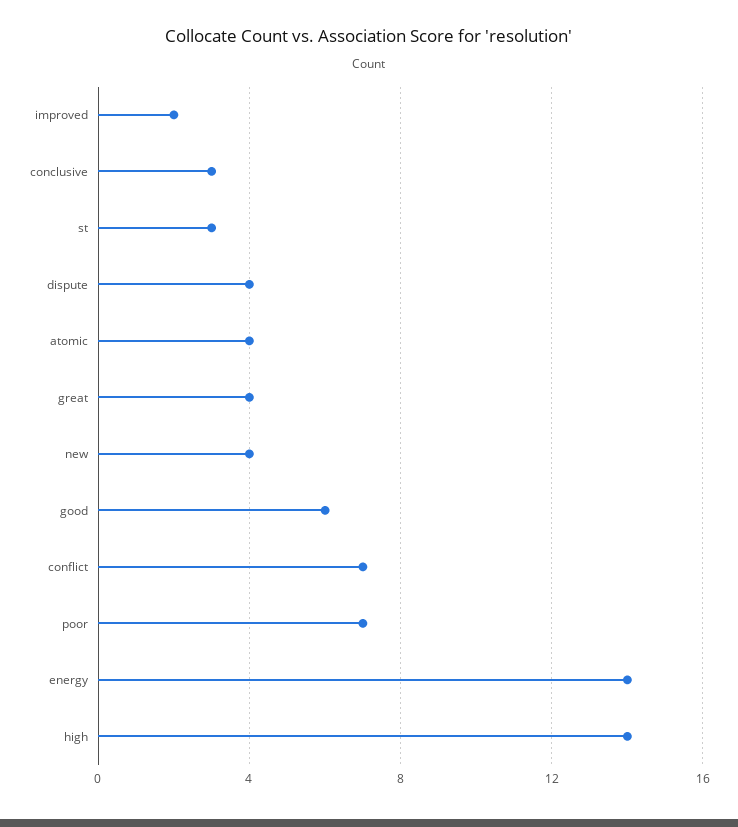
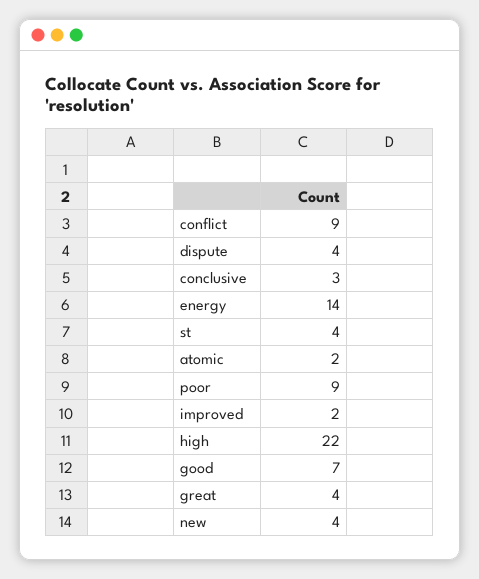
  {
    "improved": 2,
    "conclusive": 3,
-   "st": 3,
+   "st": 4,
    "dispute": 4,
-   "atomic": 4,
+   "atomic": 2,
    "great": 4,
    "new": 4,
-   "good": 6,
+   "good": 7,
-   "conflict": 7,
+   "conflict": 9,
-   "poor": 7,
+   "poor": 9,
    "energy": 14,
-   "high": 14
+   "high": 22
  }

